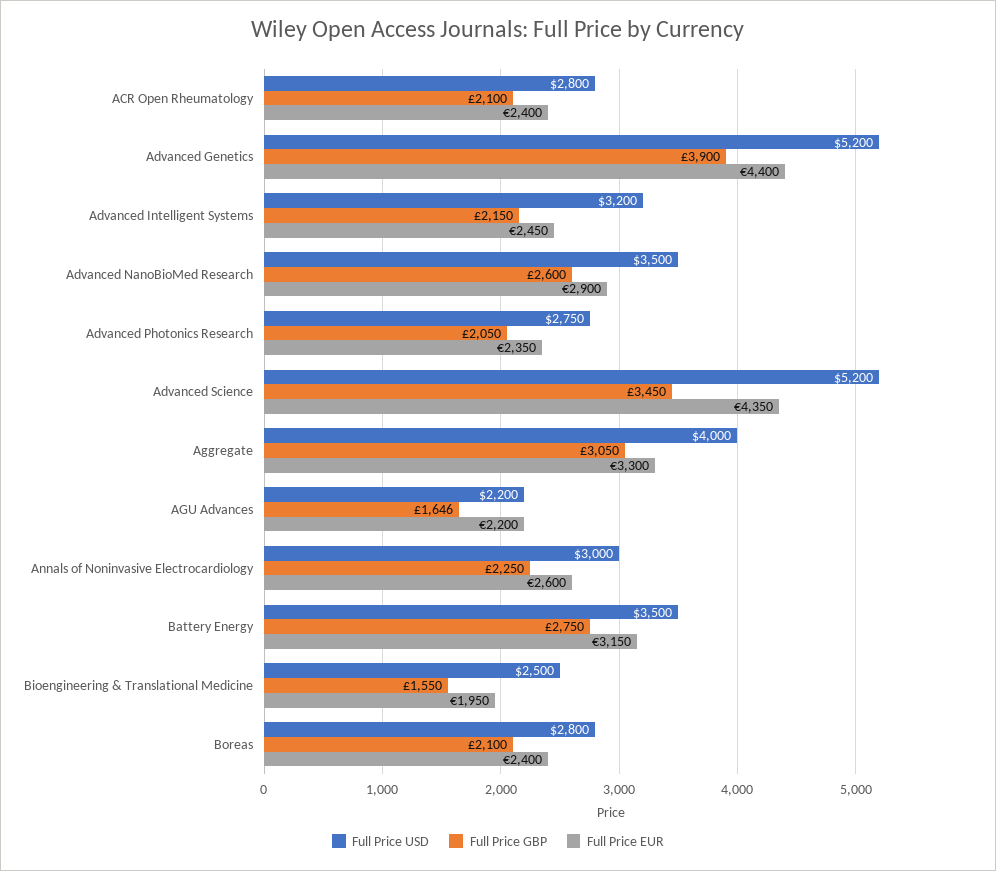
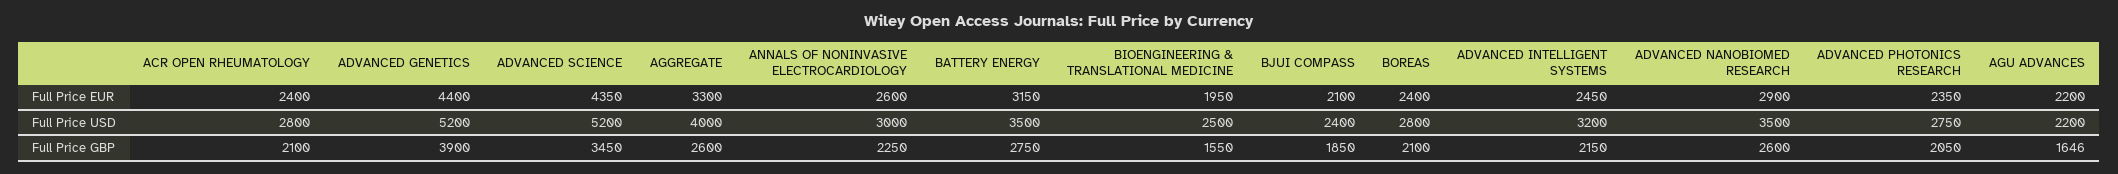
  {
    "Full Price USD": {
      "ACR Open Rheumatology": 2800,
      "Advanced Genetics": 5200,
      "Advanced Intelligent Systems": 3200,
      "Advanced NanoBioMed Research": 3500,
      "Advanced Photonics Research": 2750,
      "Advanced Science": 5200,
      "Aggregate": 4000,
      "AGU Advances": 2200,
      "Annals of Noninvasive Electrocardiology": 3000,
      "Battery Energy": 3500,
      "Bioengineering & Translational Medicine": 2500,
-     "Boreas": 2800
+     "Boreas": 2800,
+     "BJUI COMPASS": 2400
    },
    "Full Price GBP": {
      "ACR Open Rheumatology": 2100,
      "Advanced Genetics": 3900,
      "Advanced Intelligent Systems": 2150,
      "Advanced NanoBioMed Research": 2600,
      "Advanced Photonics Research": 2050,
      "Advanced Science": 3450,
-     "Aggregate": 3050,
+     "Aggregate": 2600,
      "AGU Advances": 1646,
      "Annals of Noninvasive Electrocardiology": 2250,
      "Battery Energy": 2750,
      "Bioengineering & Translational Medicine": 1550,
-     "Boreas": 2100
+     "Boreas": 2100,
+     "BJUI COMPASS": 1850
    },
    "Full Price EUR": {
      "ACR Open Rheumatology": 2400,
      "Advanced Genetics": 4400,
      "Advanced Intelligent Systems": 2450,
      "Advanced NanoBioMed Research": 2900,
      "Advanced Photonics Research": 2350,
      "Advanced Science": 4350,
      "Aggregate": 3300,
      "AGU Advances": 2200,
      "Annals of Noninvasive Electrocardiology": 2600,
      "Battery Energy": 3150,
      "Bioengineering & Translational Medicine": 1950,
-     "Boreas": 2400
+     "Boreas": 2400,
+     "BJUI COMPASS": 2100
    }
  }

